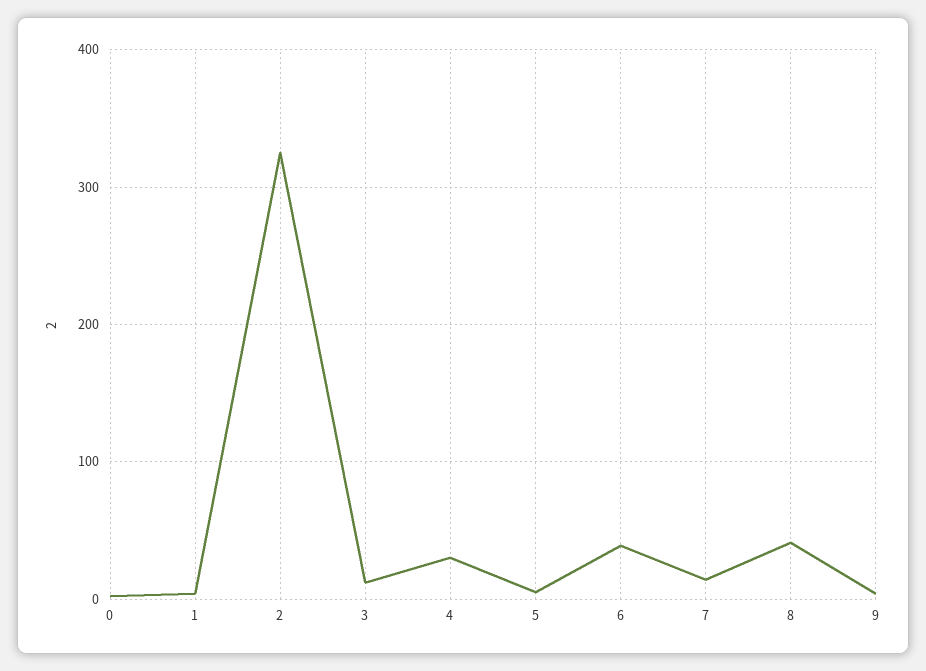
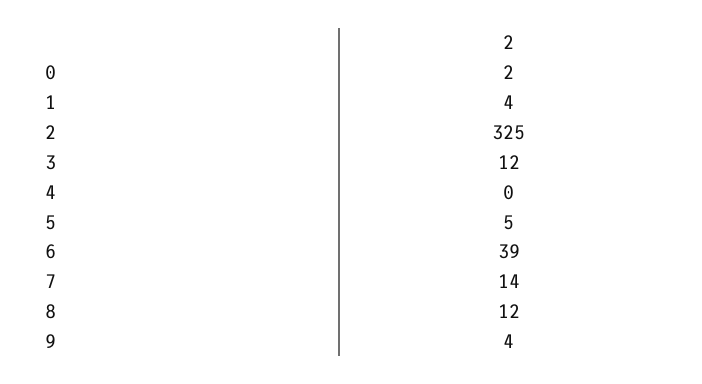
  {
    "0": 2,
    "1": 4,
    "2": 325,
    "3": 12,
-   "4": 30,
+   "4": 0,
    "5": 5,
    "6": 39,
    "7": 14,
-   "8": 40,
+   "8": 12,
    "9": 4
  }

